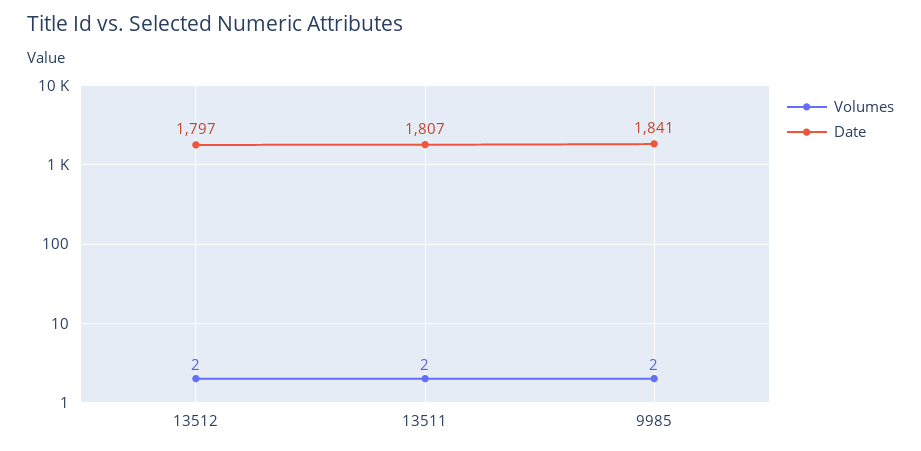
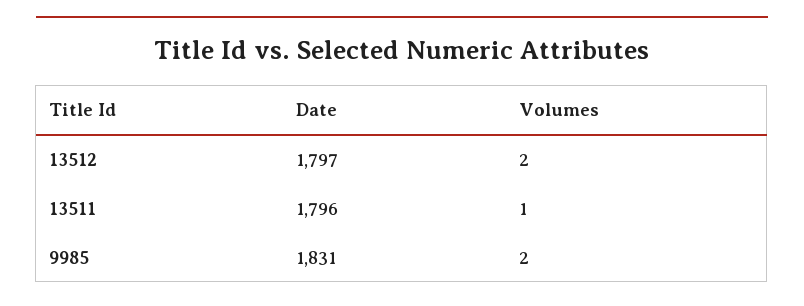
  {
    "Volumes": {
      "13512": 2,
-     "13511": 2,
+     "13511": 1,
      "9985": 2
    },
    "Date": {
      "13512": 1797,
-     "13511": 1807,
+     "13511": 1796,
-     "9985": 1841
+     "9985": 1831
    }
  }

